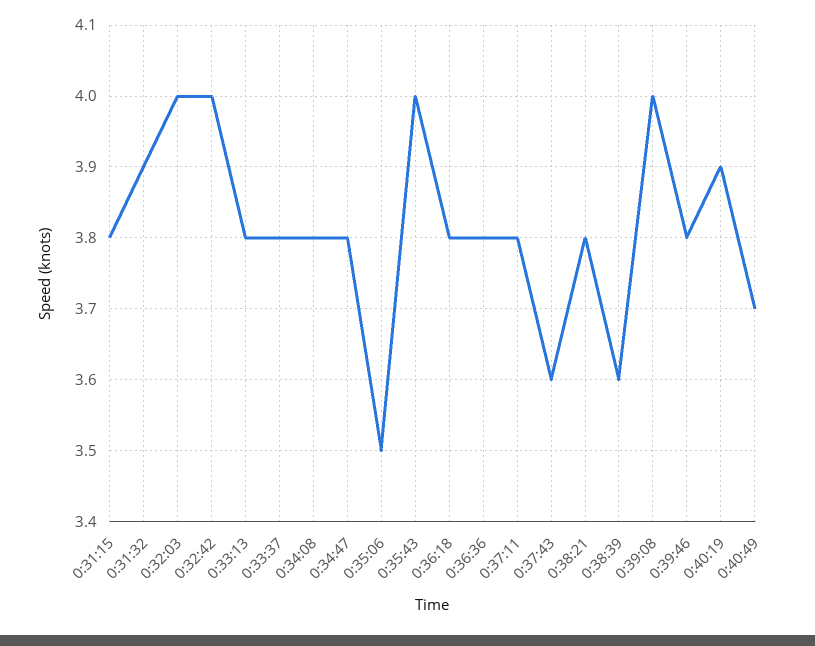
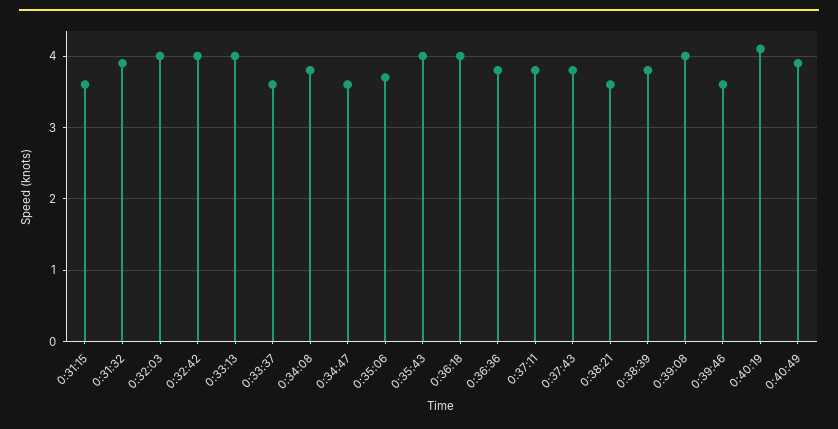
  {
-   "0:31:15": 3.8,
+   "0:31:15": 3.6,
    "0:31:32": 3.9,
    "0:32:03": 4,
    "0:32:42": 4,
-   "0:33:13": 3.8,
+   "0:33:13": 4,
-   "0:33:37": 3.8,
+   "0:33:37": 3.6,
    "0:34:08": 3.8,
-   "0:34:47": 3.8,
+   "0:34:47": 3.6,
-   "0:35:06": 3.5,
+   "0:35:06": 3.7,
    "0:35:43": 4,
-   "0:36:18": 3.8,
+   "0:36:18": 4,
    "0:36:36": 3.8,
    "0:37:11": 3.8,
-   "0:37:43": 3.6,
+   "0:37:43": 3.8,
-   "0:38:21": 3.8,
+   "0:38:21": 3.6,
-   "0:38:39": 3.6,
+   "0:38:39": 3.8,
    "0:39:08": 4,
-   "0:39:46": 3.8,
+   "0:39:46": 3.6,
-   "0:40:19": 3.9,
+   "0:40:19": 4.1,
-   "0:40:49": 3.7
+   "0:40:49": 3.9
  }

